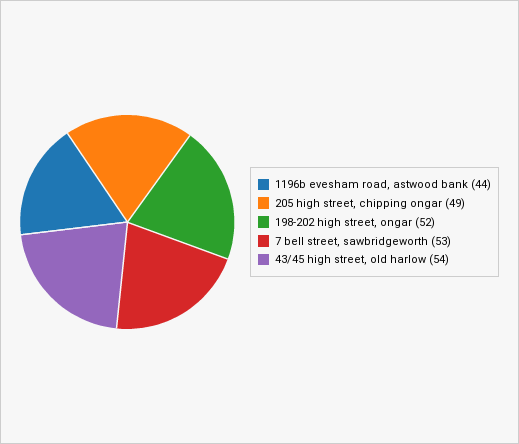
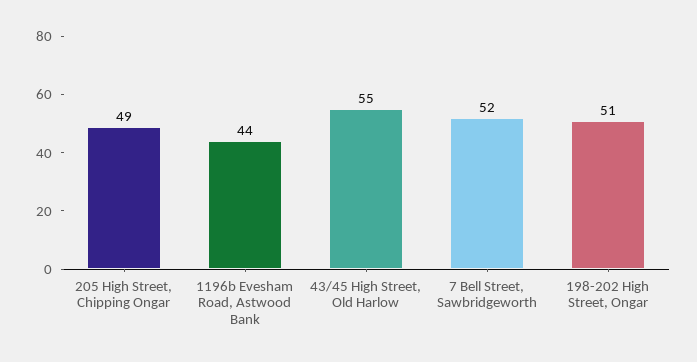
  {
    "1196b evesham road, astwood bank": 44,
    "205 high street, chipping ongar": 49,
-   "198-202 high street, ongar": 52,
+   "198-202 high street, ongar": 51,
-   "7 bell street, sawbridgeworth": 53,
+   "7 bell street, sawbridgeworth": 52,
-   "43/45 high street, old harlow": 54
+   "43/45 high street, old harlow": 55
  }

